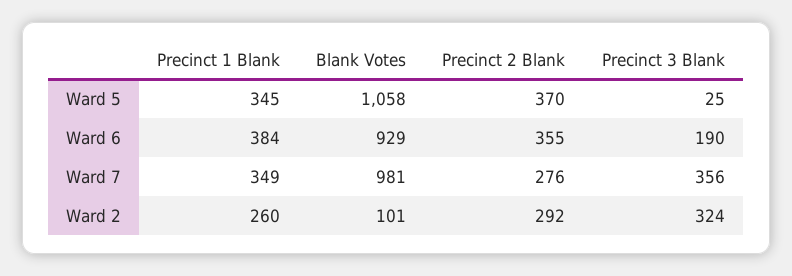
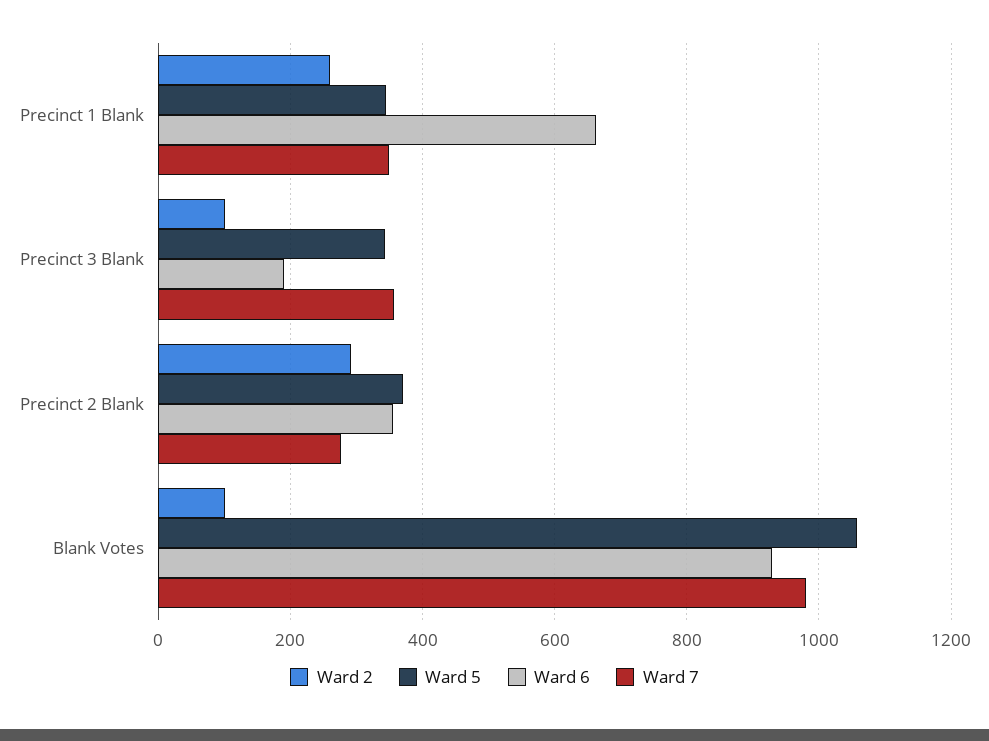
  {
    "Ward 5": {
      "Precinct 1 Blank": 345,
      "Blank Votes": 1058,
      "Precinct 2 Blank": 370,
-     "Precinct 3 Blank": 25
+     "Precinct 3 Blank": 340
    },
    "Ward 6": {
-     "Precinct 1 Blank": 384,
+     "Precinct 1 Blank": 660,
      "Blank Votes": 929,
      "Precinct 2 Blank": 355,
      "Precinct 3 Blank": 190
    },
    "Ward 7": {
      "Precinct 1 Blank": 349,
      "Blank Votes": 981,
      "Precinct 2 Blank": 276,
      "Precinct 3 Blank": 356
    },
    "Ward 2": {
      "Precinct 1 Blank": 260,
      "Blank Votes": 101,
      "Precinct 2 Blank": 292,
-     "Precinct 3 Blank": 324
+     "Precinct 3 Blank": 100
    }
  }

